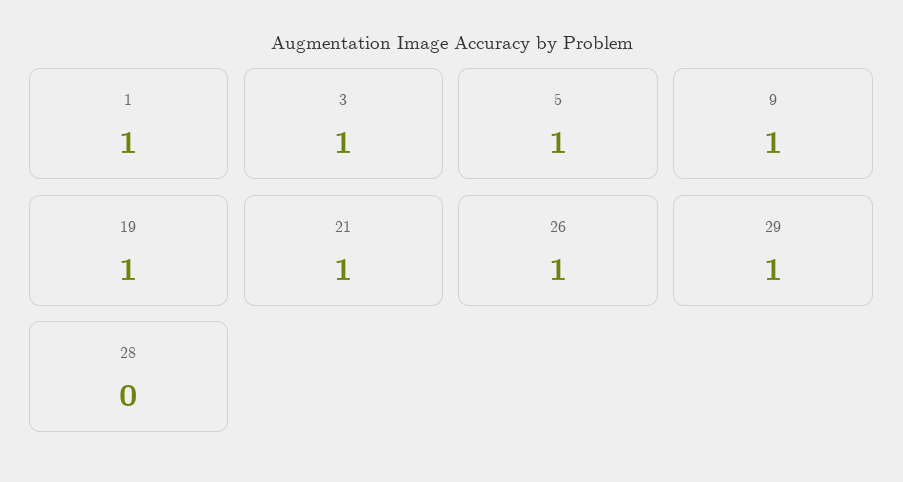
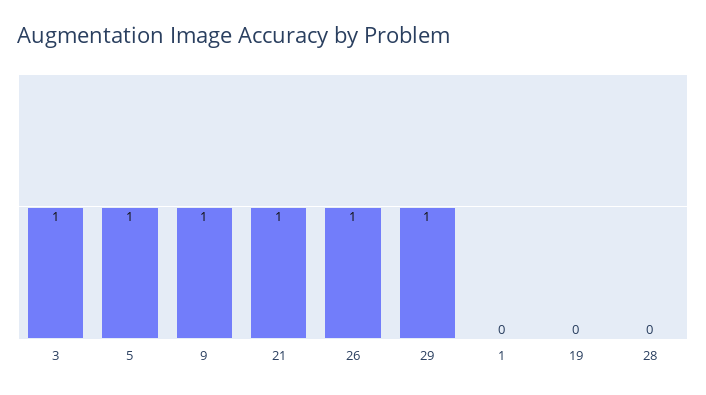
  {
-   "1": 1,
+   "1": 0,
    "3": 1,
    "5": 1,
    "9": 1,
-   "19": 1,
+   "19": 0,
    "21": 1,
    "26": 1,
    "29": 1,
    "28": 0
  }

